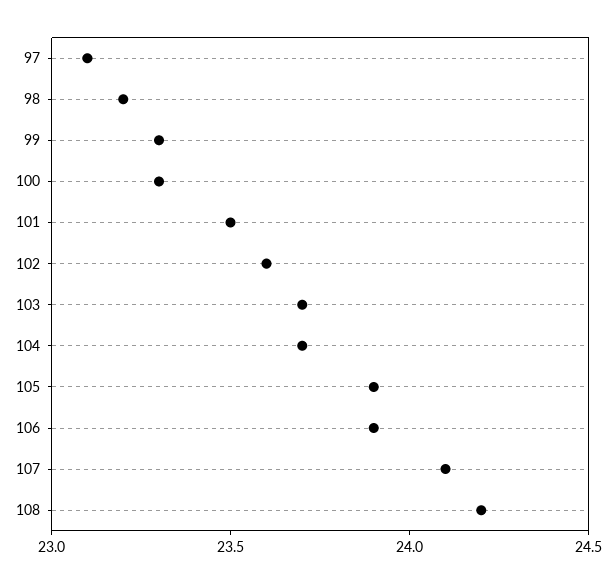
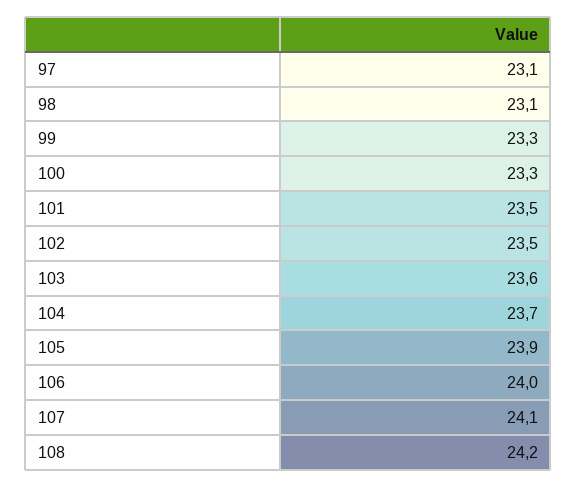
  {
    "97": 23.1,
-   "98": 23.2,
+   "98": 23.1,
    "99": 23.3,
    "100": 23.3,
    "101": 23.5,
-   "102": 23.6,
+   "102": 23.5,
-   "103": 23.7,
+   "103": 23.6,
    "104": 23.7,
    "105": 23.9,
-   "106": 23.9,
+   "106": 24,
    "107": 24.1,
    "108": 24.2
  }

